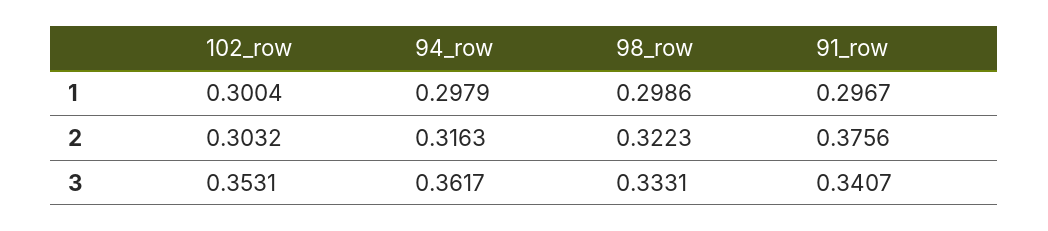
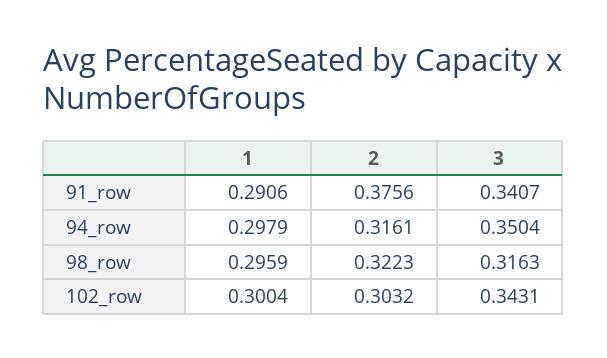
  {
    "102_row": {
      "1": 0.3004,
      "2": 0.3032,
-     "3": 0.3531
+     "3": 0.3431
    },
    "94_row": {
      "1": 0.2979,
-     "2": 0.3163,
+     "2": 0.3161,
-     "3": 0.3617
+     "3": 0.3504
    },
    "98_row": {
-     "1": 0.2986,
+     "1": 0.2959,
      "2": 0.3223,
-     "3": 0.3331
+     "3": 0.3163
    },
    "91_row": {
-     "1": 0.2967,
+     "1": 0.2906,
      "2": 0.3756,
      "3": 0.3407
    }
  }

